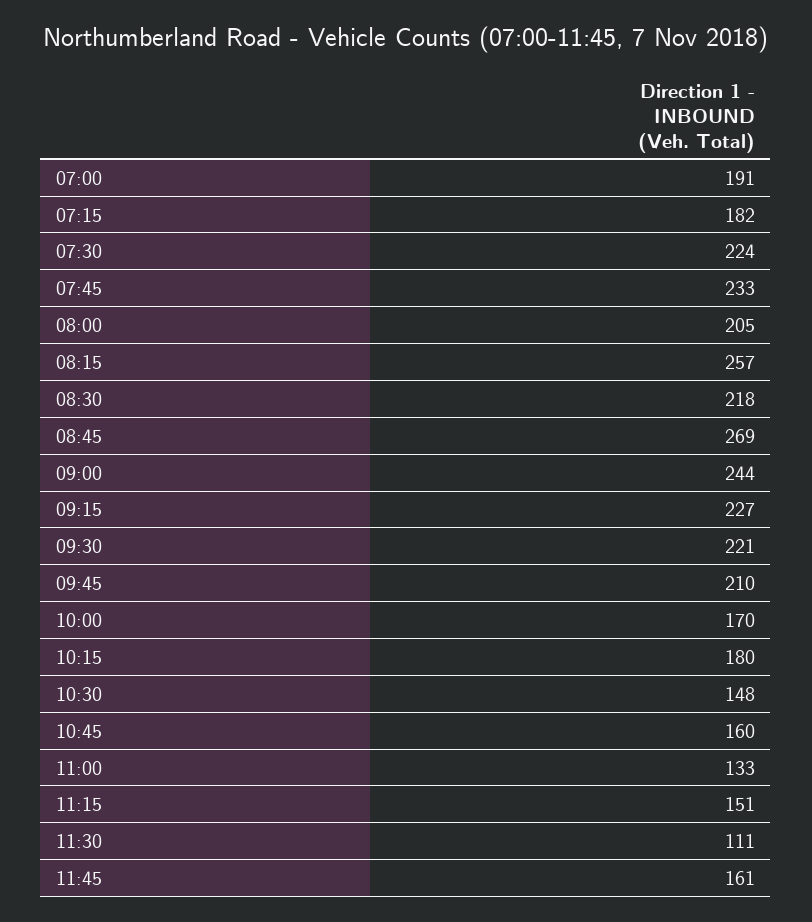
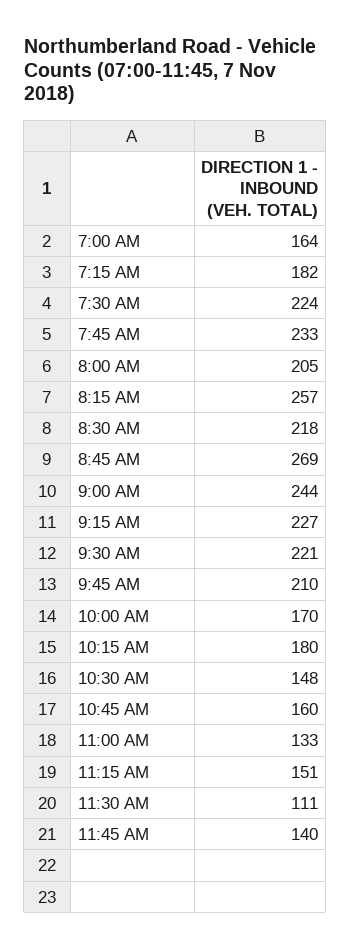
  {
-   "07:00": 191,
+   "07:00": 164,
    "07:15": 182,
    "07:30": 224,
    "07:45": 233,
    "08:00": 205,
    "08:15": 257,
    "08:30": 218,
    "08:45": 269,
    "09:00": 244,
    "09:15": 227,
    "09:30": 221,
    "09:45": 210,
    "10:00": 170,
    "10:15": 180,
    "10:30": 148,
    "10:45": 160,
    "11:00": 133,
    "11:15": 151,
    "11:30": 111,
-   "11:45": 161
+   "11:45": 140
  }

